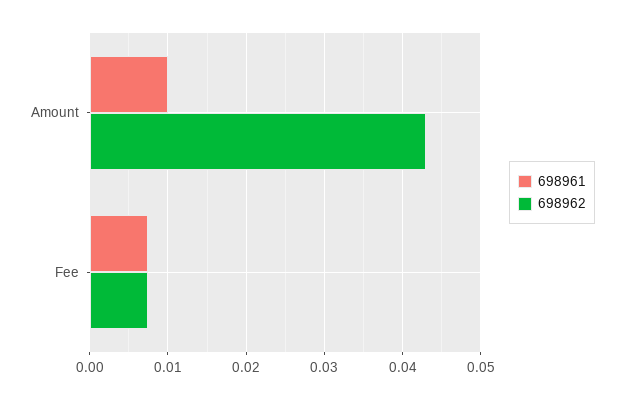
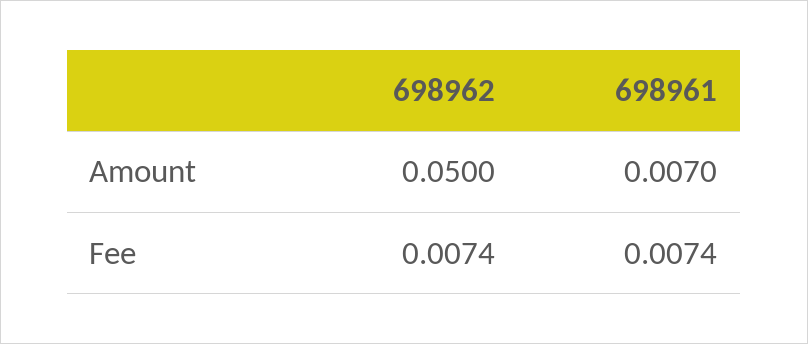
  {
    "698961": {
-     "Amount": 0.01,
+     "Amount": 0.007,
      "Fee": 0.0074
    },
    "698962": {
-     "Amount": 0.043,
+     "Amount": 0.05,
      "Fee": 0.0074
    }
  }

